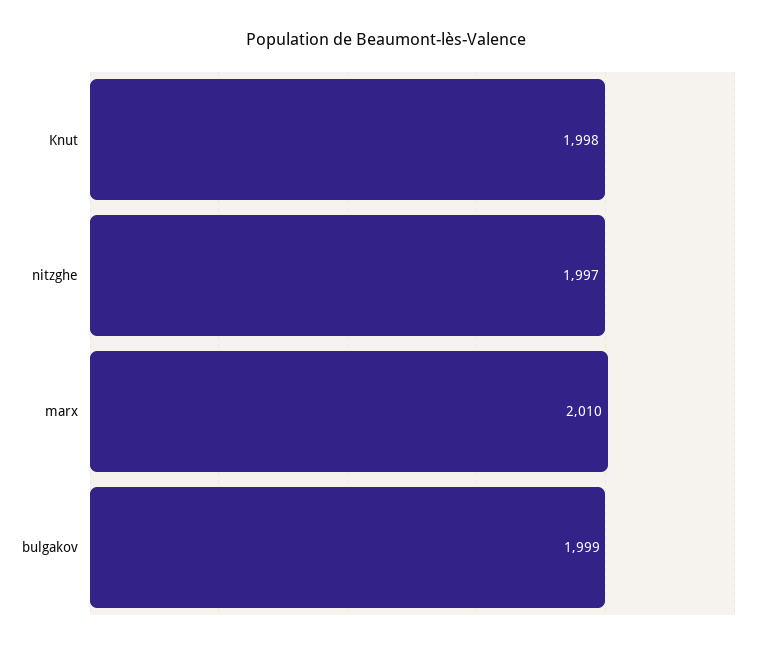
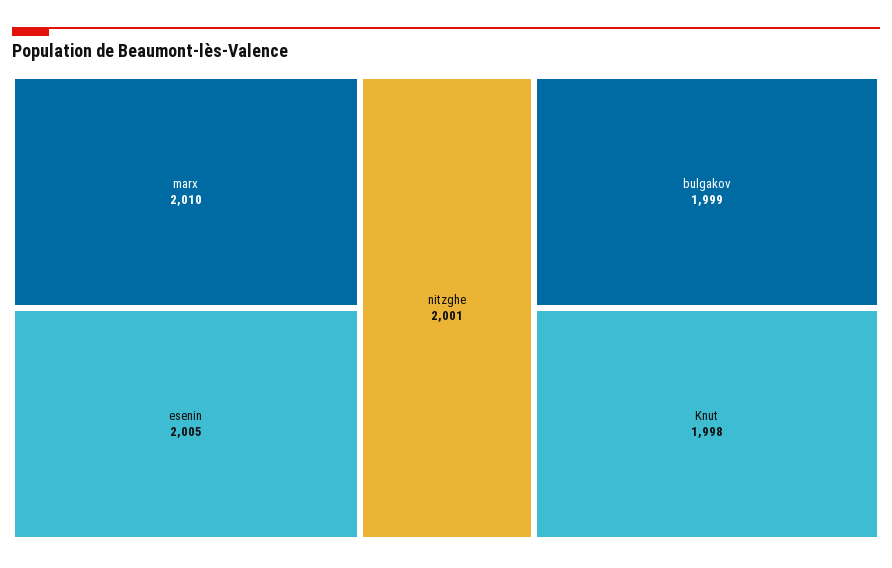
  {
    "Knut": 1998,
-   "nitzghe": 1997,
+   "nitzghe": 2001,
    "marx": 2010,
-   "bulgakov": 1999
+   "bulgakov": 1999,
+   "esenin": 2005
  }

